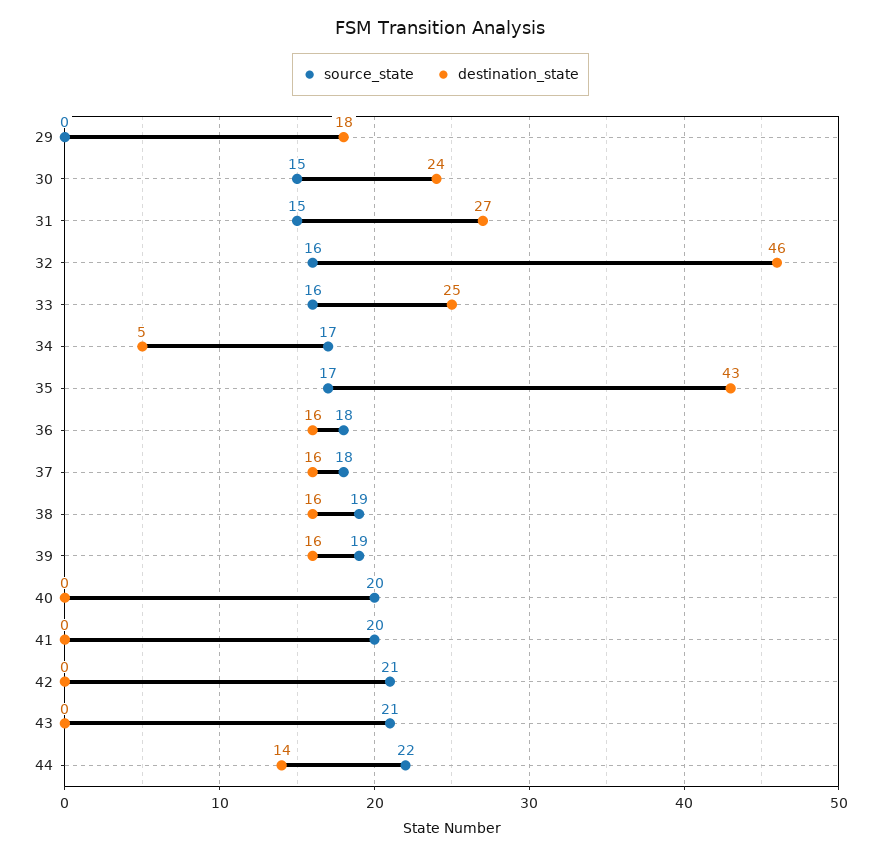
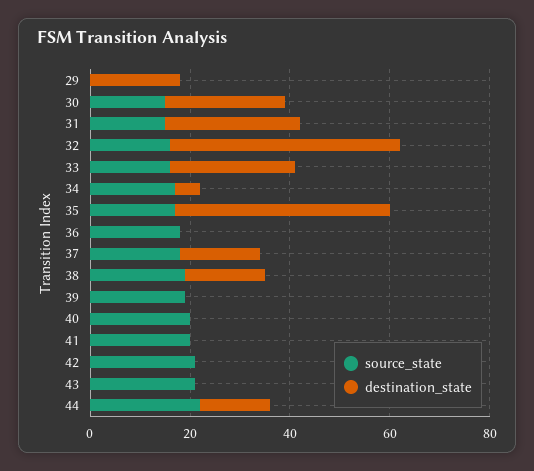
  {
    "source_state": {
      "29": 0,
      "30": 15,
      "31": 15,
      "32": 16,
      "33": 16,
      "34": 17,
      "35": 17,
      "36": 18,
      "37": 18,
      "38": 19,
      "39": 19,
      "40": 20,
      "41": 20,
      "42": 21,
      "43": 21,
      "44": 22
    },
    "destination_state": {
      "29": 18,
      "30": 24,
      "31": 27,
      "32": 46,
      "33": 25,
      "34": 5,
      "35": 43,
-     "36": 16,
+     "36": 0,
      "37": 16,
      "38": 16,
-     "39": 16,
+     "39": 0,
      "40": 0,
      "41": 0,
      "42": 0,
      "43": 0,
      "44": 14
    }
  }

